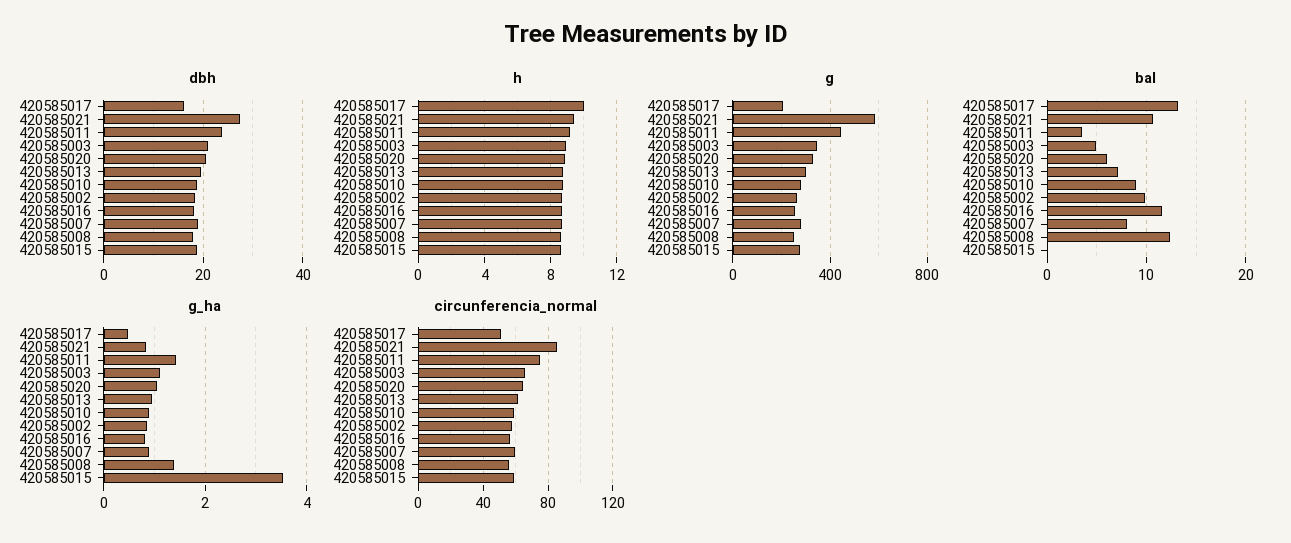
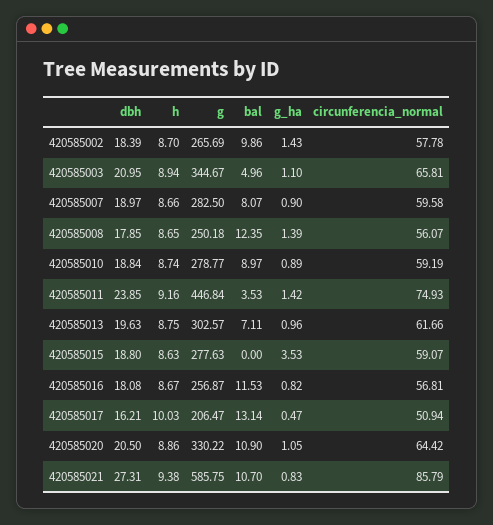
  {
    "dbh": {
      "420585017": 16.21,
      "420585021": 27.31,
      "420585011": 23.85,
      "420585003": 20.95,
      "420585020": 20.5,
      "420585013": 19.63,
      "420585010": 18.84,
      "420585002": 18.39,
      "420585016": 18.08,
      "420585007": 18.97,
      "420585008": 17.85,
      "420585015": 18.8
    },
    "h": {
      "420585017": 10.03,
      "420585021": 9.38,
      "420585011": 9.16,
      "420585003": 8.94,
      "420585020": 8.86,
      "420585013": 8.75,
      "420585010": 8.74,
      "420585002": 8.7,
      "420585016": 8.67,
      "420585007": 8.66,
      "420585008": 8.65,
      "420585015": 8.63
    },
    "g": {
      "420585017": 206.47,
      "420585021": 585.75,
      "420585011": 446.84,
      "420585003": 344.67,
      "420585020": 330.22,
      "420585013": 302.57,
      "420585010": 278.77,
      "420585002": 265.69,
      "420585016": 256.87,
      "420585007": 282.5,
      "420585008": 250.18,
      "420585015": 277.63
    },
    "bal": {
      "420585017": 13.14,
      "420585021": 10.7,
      "420585011": 3.53,
      "420585003": 4.96,
-     "420585020": 6,
+     "420585020": 10.9,
      "420585013": 7.11,
      "420585010": 8.97,
      "420585002": 9.86,
      "420585016": 11.53,
      "420585007": 8.07,
      "420585008": 12.35,
      "420585015": 0
    },
    "g_ha": {
      "420585017": 0.47,
      "420585021": 0.83,
      "420585011": 1.42,
      "420585003": 1.1,
      "420585020": 1.05,
      "420585013": 0.96,
      "420585010": 0.89,
-     "420585002": 0.8,
+     "420585002": 1.43,
      "420585016": 0.82,
      "420585007": 0.9,
      "420585008": 1.39,
      "420585015": 3.53
    },
    "circunferencia_normal": {
      "420585017": 50.94,
      "420585021": 85.79,
      "420585011": 74.93,
      "420585003": 65.81,
      "420585020": 64.42,
      "420585013": 61.66,
      "420585010": 59.19,
      "420585002": 57.78,
      "420585016": 56.81,
      "420585007": 59.58,
      "420585008": 56.07,
      "420585015": 59.07
    }
  }

